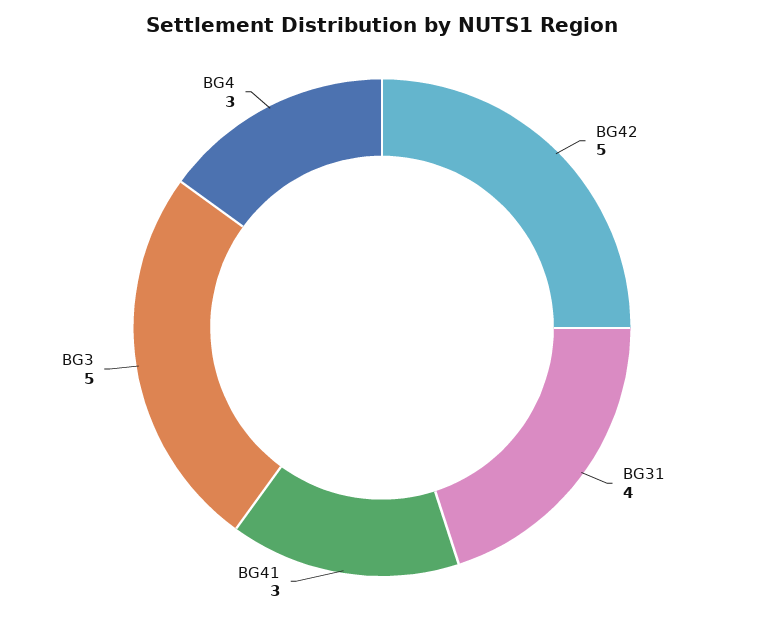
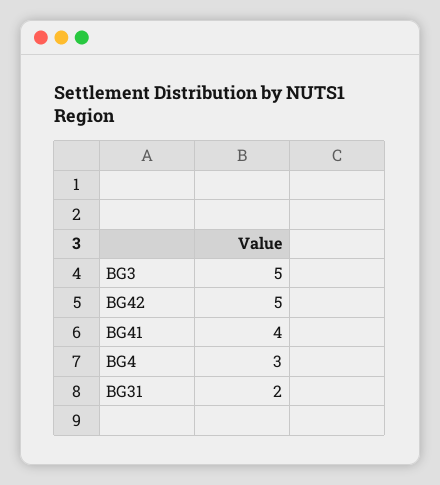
  {
    "BG42": 5,
-   "BG31": 4,
+   "BG31": 2,
-   "BG41": 3,
+   "BG41": 4,
    "BG3": 5,
    "BG4": 3
  }

